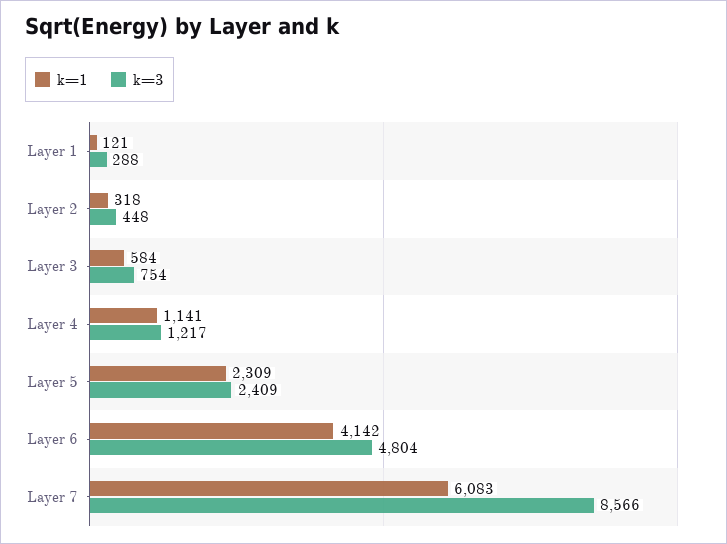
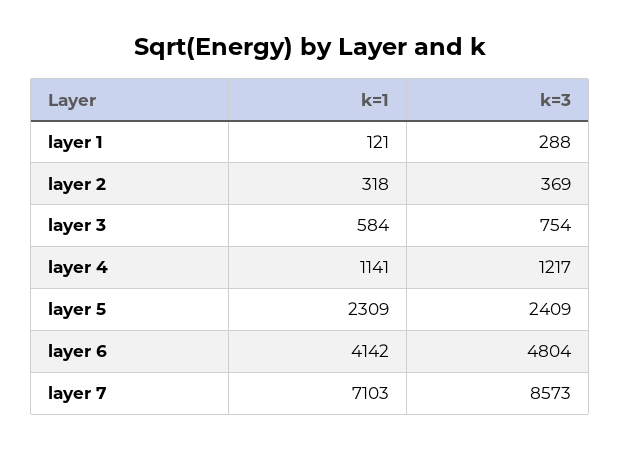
  {
    "k=1": {
      "Layer 1": 121,
      "Layer 2": 318,
      "Layer 3": 584,
      "Layer 4": 1141,
      "Layer 5": 2309,
      "Layer 6": 4142,
-     "Layer 7": 6083
+     "Layer 7": 7103
    },
    "k=3": {
      "Layer 1": 288,
-     "Layer 2": 448,
+     "Layer 2": 369,
      "Layer 3": 754,
      "Layer 4": 1217,
      "Layer 5": 2409,
      "Layer 6": 4804,
-     "Layer 7": 8566
+     "Layer 7": 8573
    }
  }

